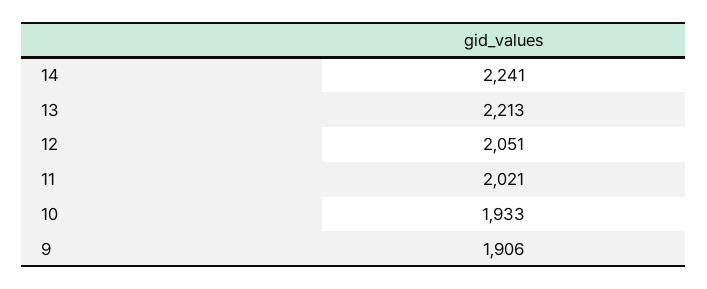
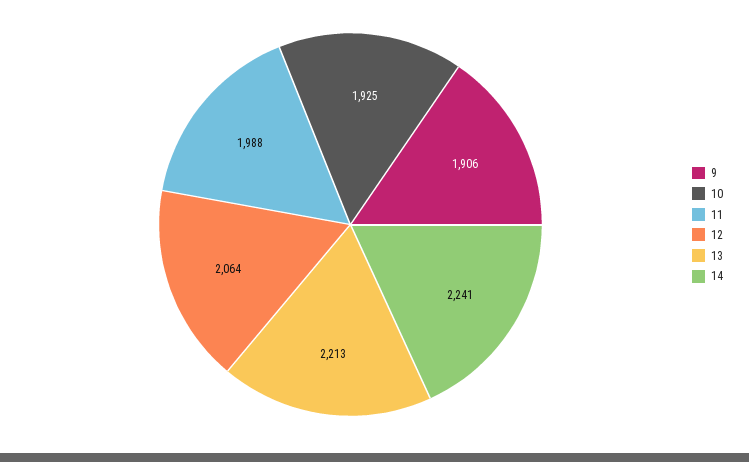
  {
    "14": 2241,
    "13": 2213,
-   "12": 2051,
+   "12": 2064,
-   "11": 2021,
+   "11": 1988,
-   "10": 1933,
+   "10": 1925,
    "9": 1906
  }

